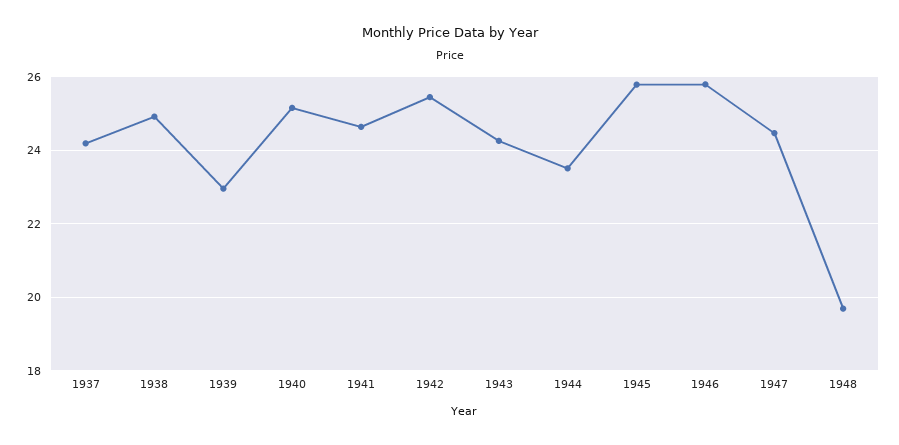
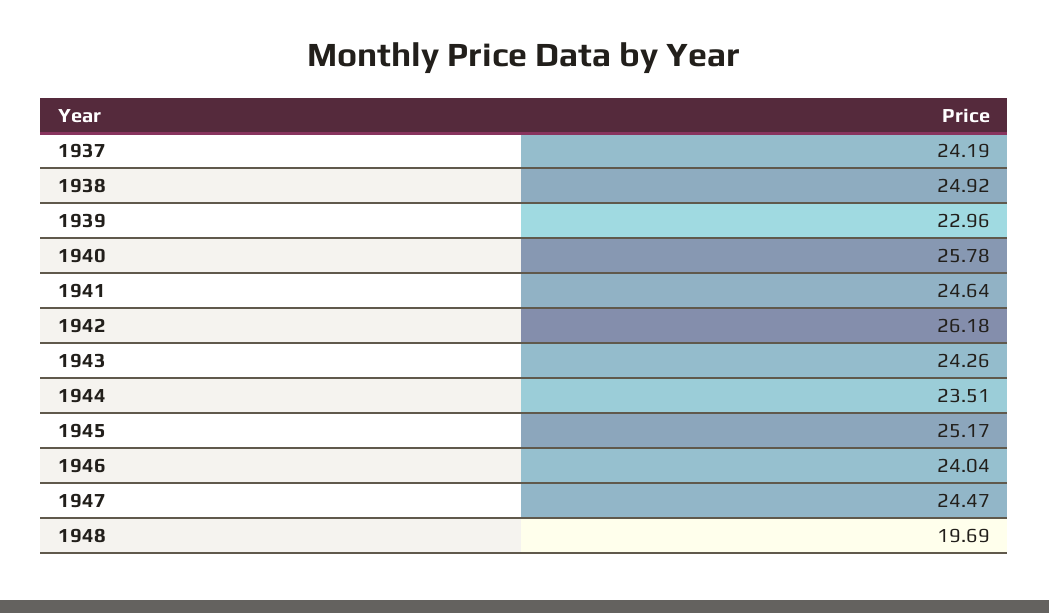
  {
    "1937": 24.19,
    "1938": 24.92,
    "1939": 22.96,
-   "1940": 25.2,
+   "1940": 25.78,
    "1941": 24.64,
-   "1942": 25.4,
+   "1942": 26.18,
    "1943": 24.26,
    "1944": 23.51,
-   "1945": 25.8,
+   "1945": 25.17,
-   "1946": 25.8,
+   "1946": 24.04,
    "1947": 24.47,
    "1948": 19.69
  }

